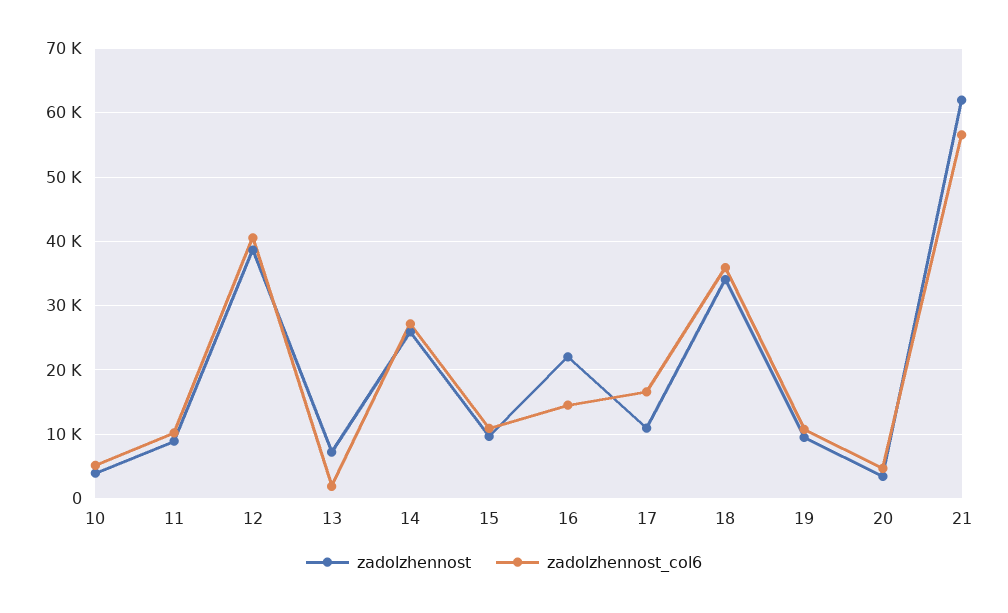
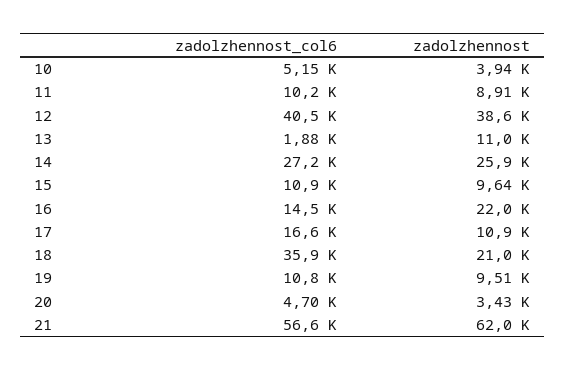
  {
    "zadolzhennost": {
      "10": 3940,
      "11": 8910,
      "12": 38600,
-     "13": 7000,
+     "13": 11000,
      "14": 25900,
      "15": 9640,
      "16": 22000,
      "17": 10900,
-     "18": 34000,
+     "18": 21000,
      "19": 9510,
      "20": 3430,
      "21": 62000
    },
    "zadolzhennost_col6": {
      "10": 5150,
      "11": 10200,
      "12": 40500,
      "13": 1880,
      "14": 27200,
      "15": 10900,
      "16": 14500,
      "17": 16600,
      "18": 35900,
      "19": 10800,
      "20": 4700,
      "21": 56600
    }
  }

